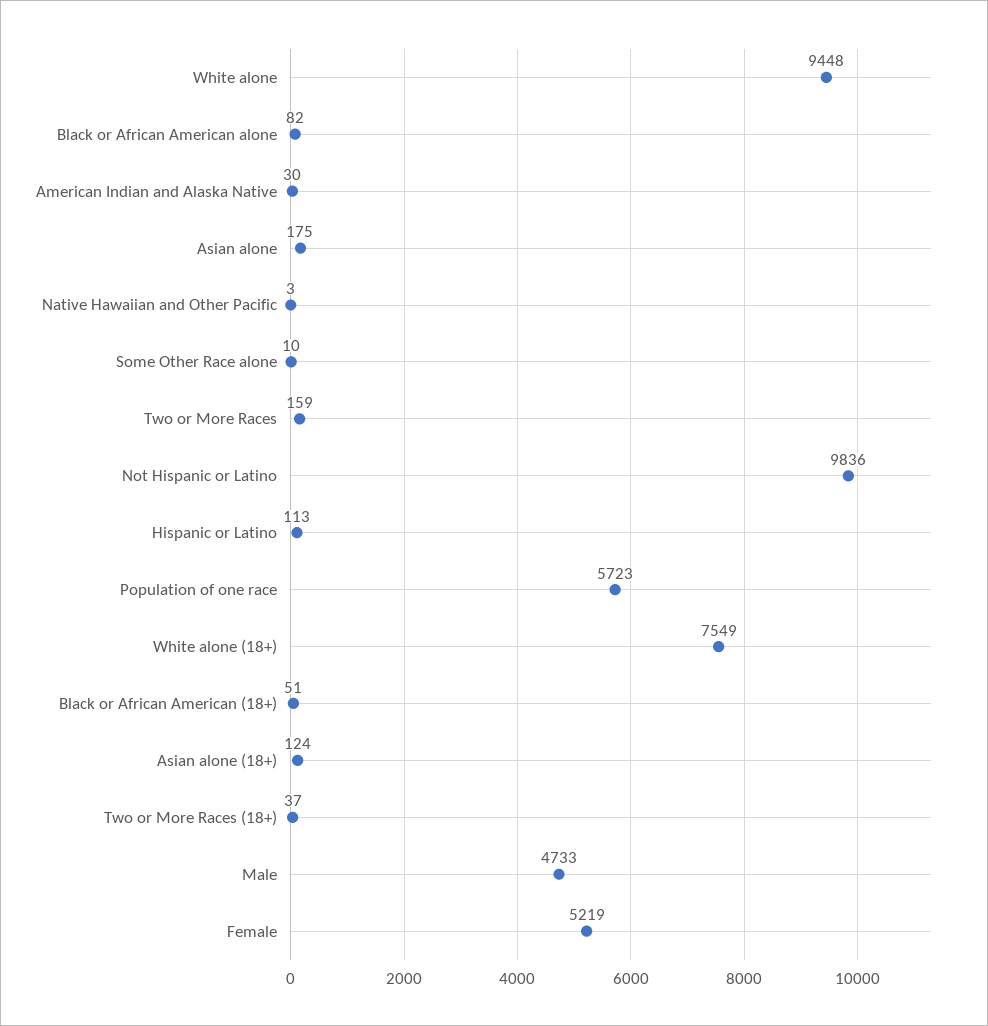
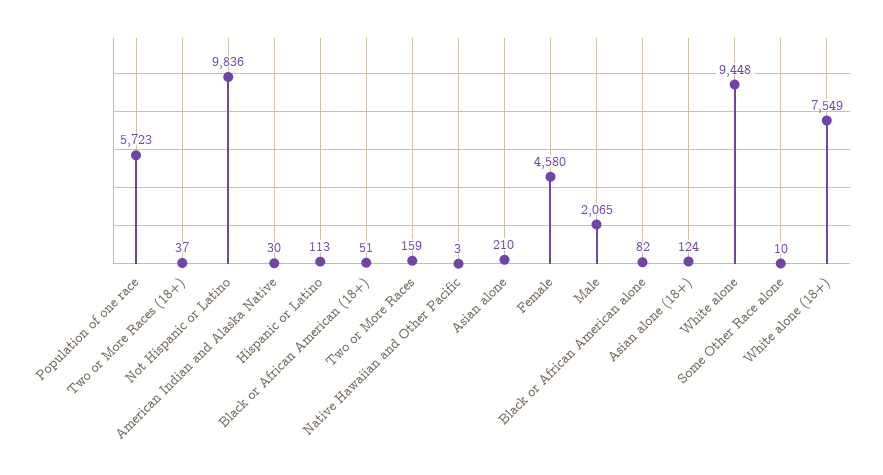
  {
    "White alone": 9448,
    "Black or African American alone": 82,
    "American Indian and Alaska Native": 30,
-   "Asian alone": 175,
+   "Asian alone": 210,
    "Native Hawaiian and Other Pacific": 3,
    "Some Other Race alone": 10,
    "Two or More Races": 159,
    "Not Hispanic or Latino": 9836,
    "Hispanic or Latino": 113,
    "Population of one race": 5723,
    "White alone (18+)": 7549,
    "Black or African American (18+)": 51,
    "Asian alone (18+)": 124,
    "Two or More Races (18+)": 37,
-   "Male": 4733,
+   "Male": 2065,
-   "Female": 5219
+   "Female": 4580
  }

